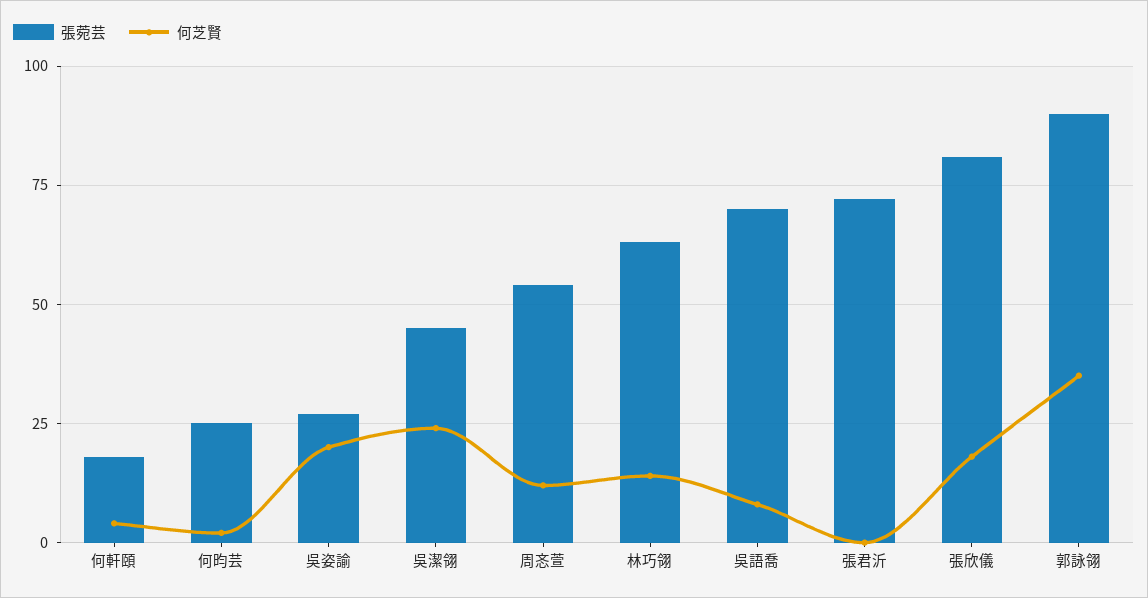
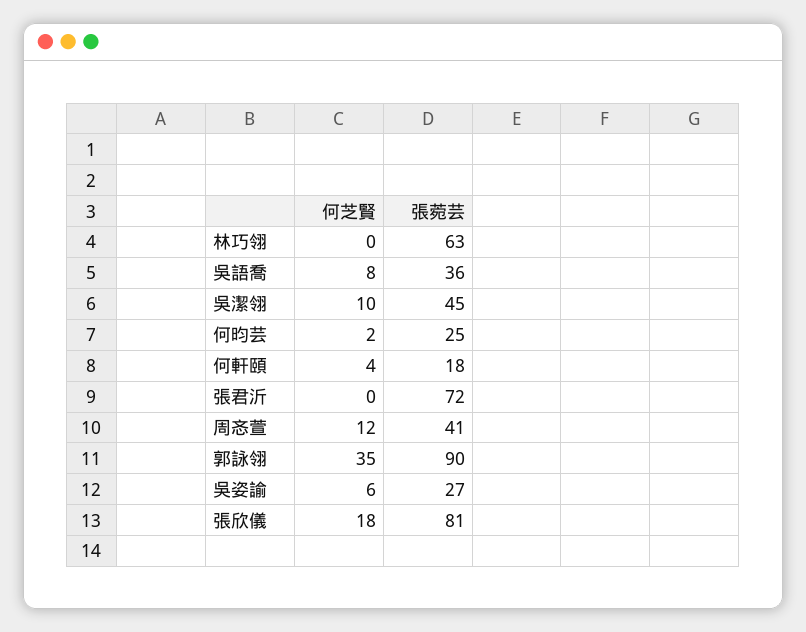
  {
    "張菀芸": {
      "何軒頤": 18,
      "何昀芸": 25,
      "吳姿諭": 27,
      "吳潔翎": 45,
-     "周忞萱": 55,
+     "周忞萱": 41,
      "林巧翎": 63,
-     "吳語喬": 70,
+     "吳語喬": 36,
      "張君沂": 72,
      "張欣儀": 81,
      "郭詠翎": 90
    },
    "何芝賢": {
      "何軒頤": 4,
      "何昀芸": 2,
-     "吳姿諭": 20,
+     "吳姿諭": 6,
-     "吳潔翎": 25,
+     "吳潔翎": 10,
      "周忞萱": 12,
-     "林巧翎": 15,
+     "林巧翎": 0,
      "吳語喬": 8,
      "張君沂": 0,
      "張欣儀": 18,
      "郭詠翎": 35
    }
  }

